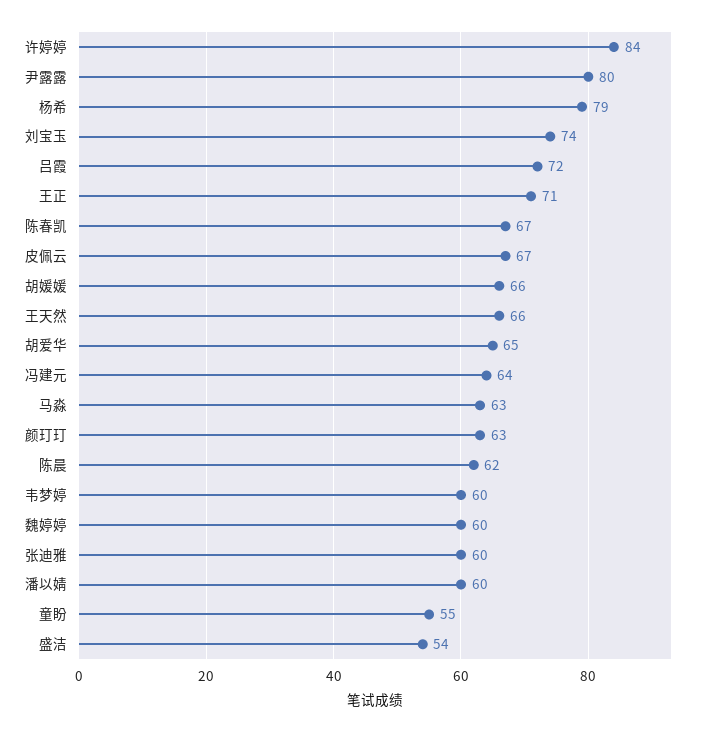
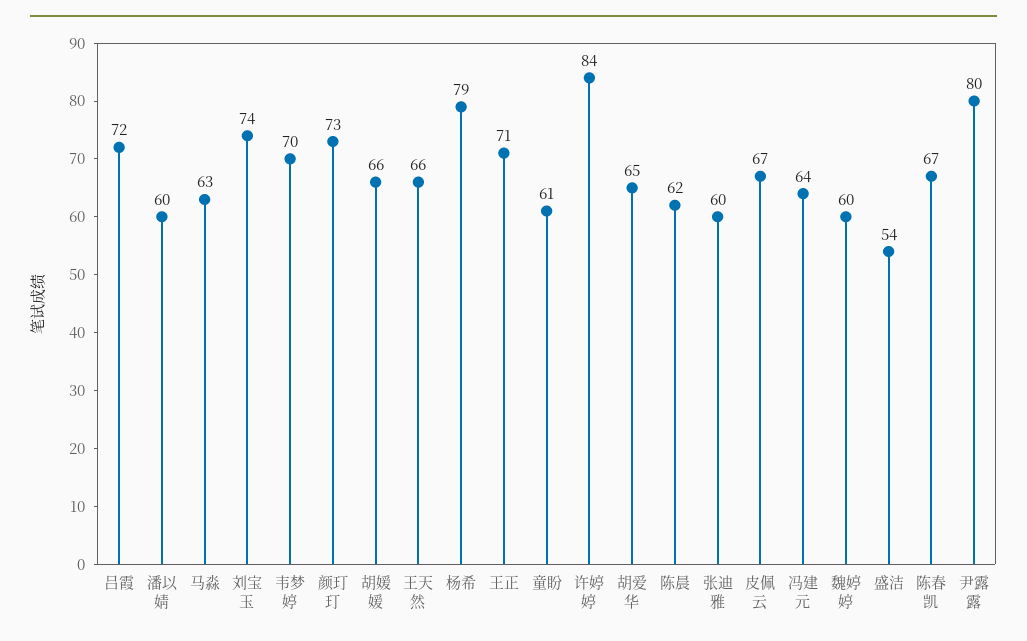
  {
    "许婷婷": 84,
    "尹露露": 80,
    "杨希": 79,
    "刘宝玉": 74,
    "吕霞": 72,
    "王正": 71,
    "陈春凯": 67,
    "皮佩云": 67,
    "胡媛媛": 66,
    "王天然": 66,
    "胡爱华": 65,
    "冯建元": 64,
    "马淼": 63,
-   "颜玎玎": 63,
+   "颜玎玎": 73,
    "陈晨": 62,
-   "韦梦婷": 60,
+   "韦梦婷": 70,
    "魏婷婷": 60,
    "张迪雅": 60,
    "潘以婧": 60,
-   "童盼": 55,
+   "童盼": 61,
    "盛洁": 54
  }

